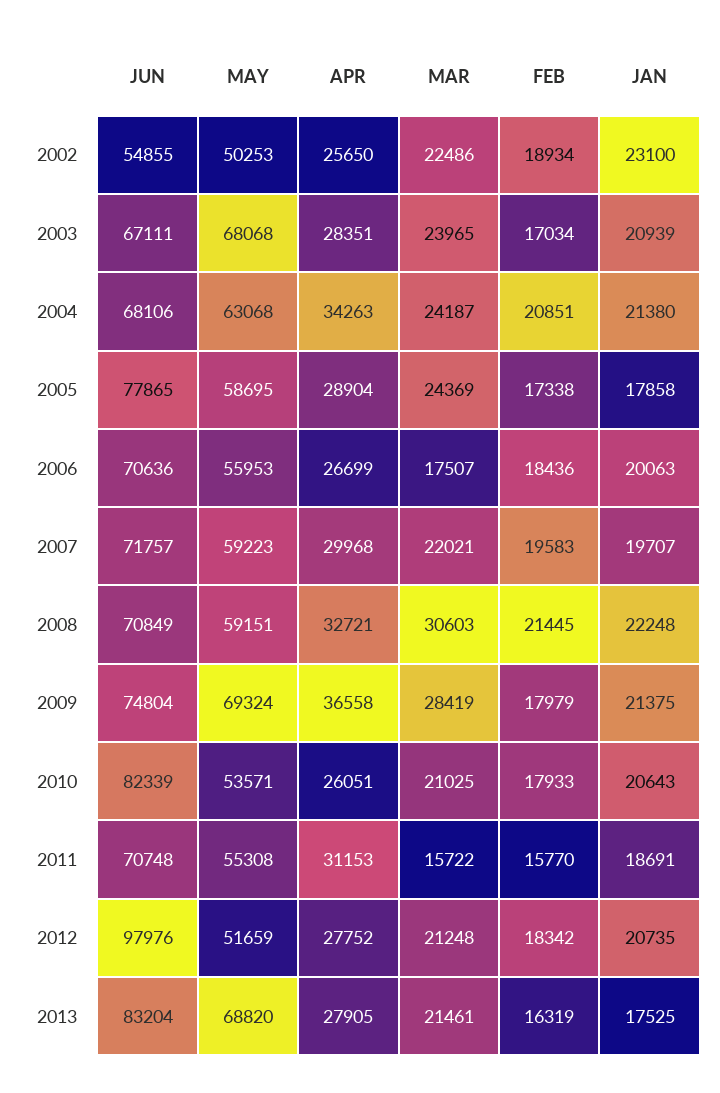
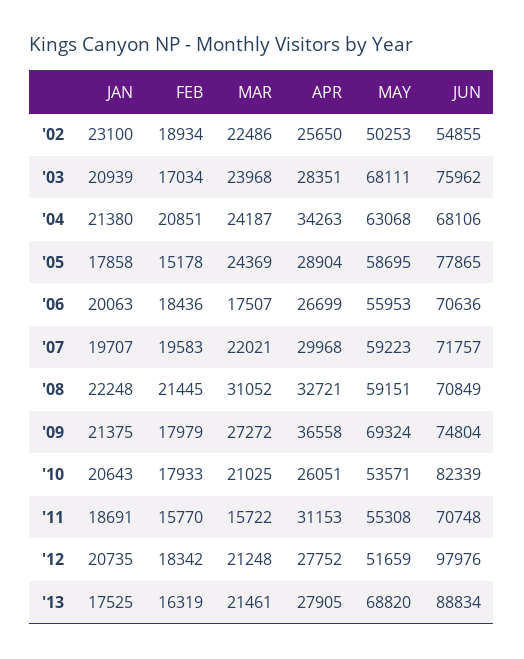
  {
    "JUN": {
      "2002": 54855,
-     "2003": 67111,
+     "2003": 75962,
      "2004": 68106,
      "2005": 77865,
      "2006": 70636,
      "2007": 71757,
      "2008": 70849,
      "2009": 74804,
      "2010": 82339,
      "2011": 70748,
      "2012": 97976,
-     "2013": 83204
+     "2013": 88834
    },
    "MAY": {
      "2002": 50253,
-     "2003": 68068,
+     "2003": 68111,
      "2004": 63068,
      "2005": 58695,
      "2006": 55953,
      "2007": 59223,
      "2008": 59151,
      "2009": 69324,
      "2010": 53571,
      "2011": 55308,
      "2012": 51659,
      "2013": 68820
    },
    "APR": {
      "2002": 25650,
      "2003": 28351,
      "2004": 34263,
      "2005": 28904,
      "2006": 26699,
      "2007": 29968,
      "2008": 32721,
      "2009": 36558,
      "2010": 26051,
      "2011": 31153,
      "2012": 27752,
      "2013": 27905
    },
    "MAR": {
      "2002": 22486,
-     "2003": 23965,
+     "2003": 23968,
      "2004": 24187,
      "2005": 24369,
      "2006": 17507,
      "2007": 22021,
-     "2008": 30603,
+     "2008": 31052,
-     "2009": 28419,
+     "2009": 27272,
      "2010": 21025,
      "2011": 15722,
      "2012": 21248,
      "2013": 21461
    },
    "FEB": {
      "2002": 18934,
      "2003": 17034,
      "2004": 20851,
-     "2005": 17338,
+     "2005": 15178,
      "2006": 18436,
      "2007": 19583,
      "2008": 21445,
      "2009": 17979,
      "2010": 17933,
      "2011": 15770,
      "2012": 18342,
      "2013": 16319
    },
    "JAN": {
      "2002": 23100,
      "2003": 20939,
      "2004": 21380,
      "2005": 17858,
      "2006": 20063,
      "2007": 19707,
      "2008": 22248,
      "2009": 21375,
      "2010": 20643,
      "2011": 18691,
      "2012": 20735,
      "2013": 17525
    }
  }

